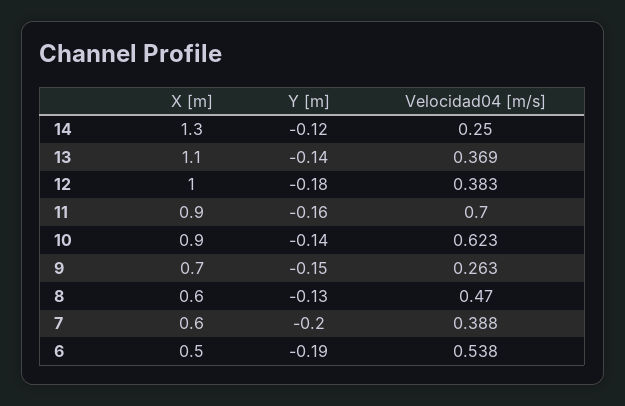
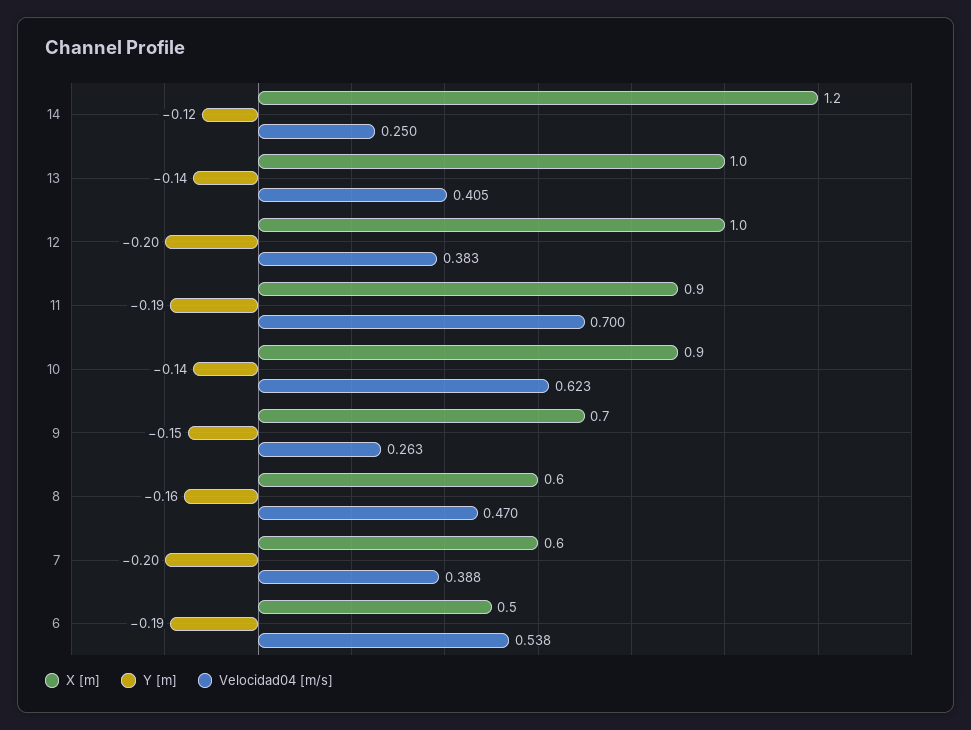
  {
    "X [m]": {
-     "14": 1.3,
+     "14": 1.2,
-     "13": 1.1,
+     "13": 1,
      "12": 1,
      "11": 0.9,
      "10": 0.9,
      "9": 0.7,
      "8": 0.6,
      "7": 0.6,
      "6": 0.5
    },
    "Y [m]": {
      "14": -0.12,
      "13": -0.14,
-     "12": -0.18,
+     "12": -0.2,
-     "11": -0.16,
+     "11": -0.19,
      "10": -0.14,
      "9": -0.15,
-     "8": -0.13,
+     "8": -0.16,
      "7": -0.2,
      "6": -0.19
    },
    "Velocidad04 [m/s]": {
      "14": 0.25,
-     "13": 0.369,
+     "13": 0.405,
      "12": 0.383,
      "11": 0.7,
      "10": 0.623,
      "9": 0.263,
      "8": 0.47,
      "7": 0.388,
      "6": 0.538
    }
  }

